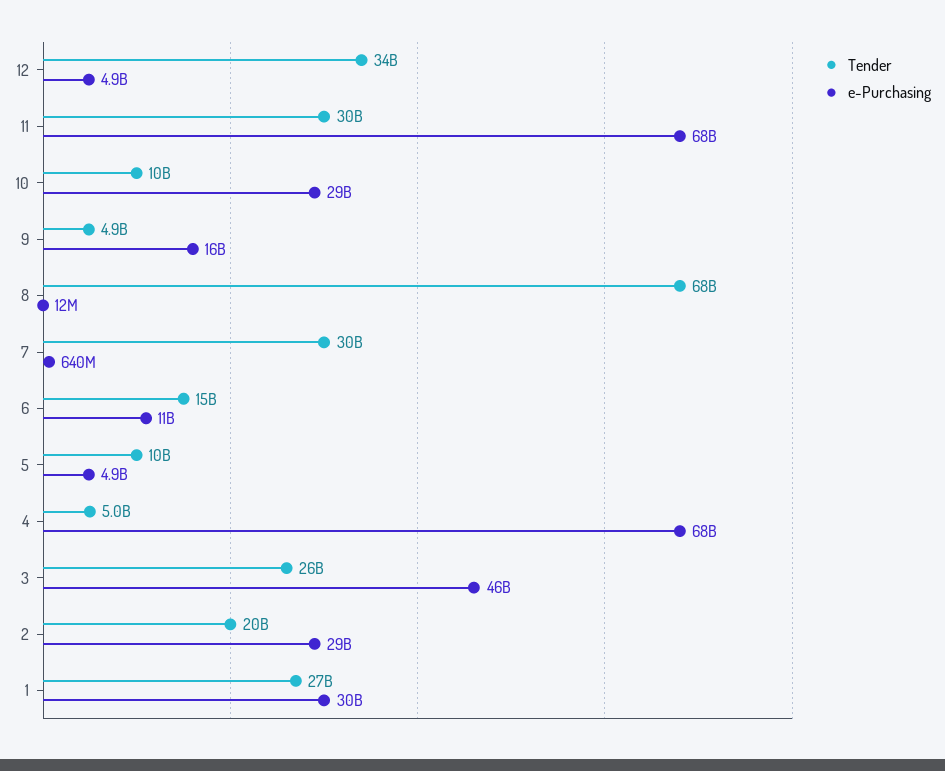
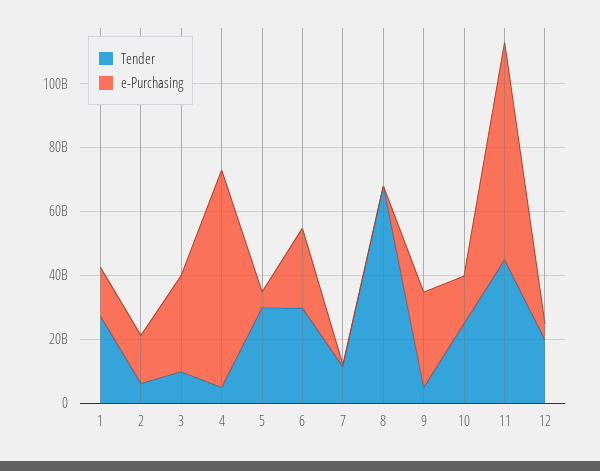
  {
    "Tender": {
-     "12": 34000000000,
+     "12": 20000000000,
-     "11": 30000000000,
+     "11": 45000000000,
-     "10": 10000000000,
+     "10": 25000000000,
      "9": 4900000000,
      "8": 68000000000,
-     "7": 30000000000,
+     "7": 10000000000,
-     "6": 15000000000,
+     "6": 30000000000,
-     "5": 10000000000,
+     "5": 30000000000,
      "4": 5000000000,
-     "3": 26000000000,
+     "3": 10000000000,
-     "2": 20000000000,
+     "2": 5000000000,
      "1": 27000000000
    },
    "e-Purchasing": {
      "12": 4900000000,
      "11": 68000000000,
-     "10": 29000000000,
+     "10": 15000000000,
-     "9": 16000000000,
+     "9": 30000000000,
      "8": 12000000,
      "7": 640000000,
-     "6": 11000000000,
+     "6": 25000000000,
      "5": 4900000000,
      "4": 68000000000,
-     "3": 46000000000,
+     "3": 30000000000,
-     "2": 29000000000,
+     "2": 15000000000,
-     "1": 30000000000
+     "1": 15000000000
    }
  }

